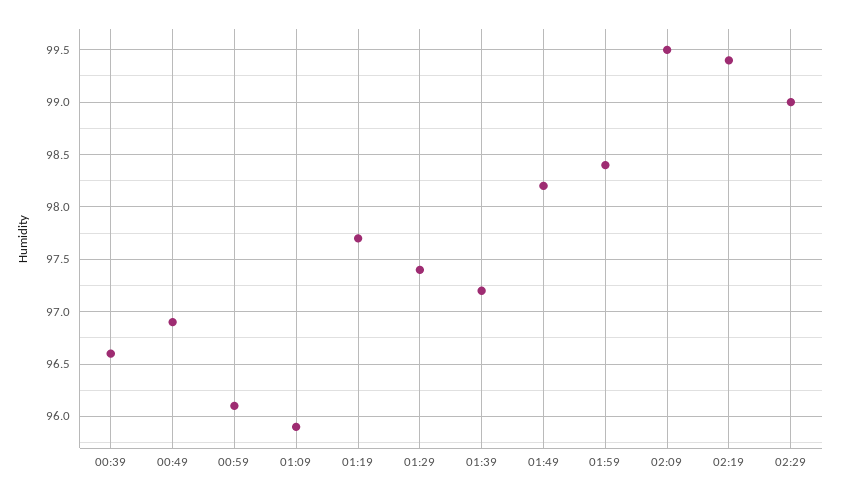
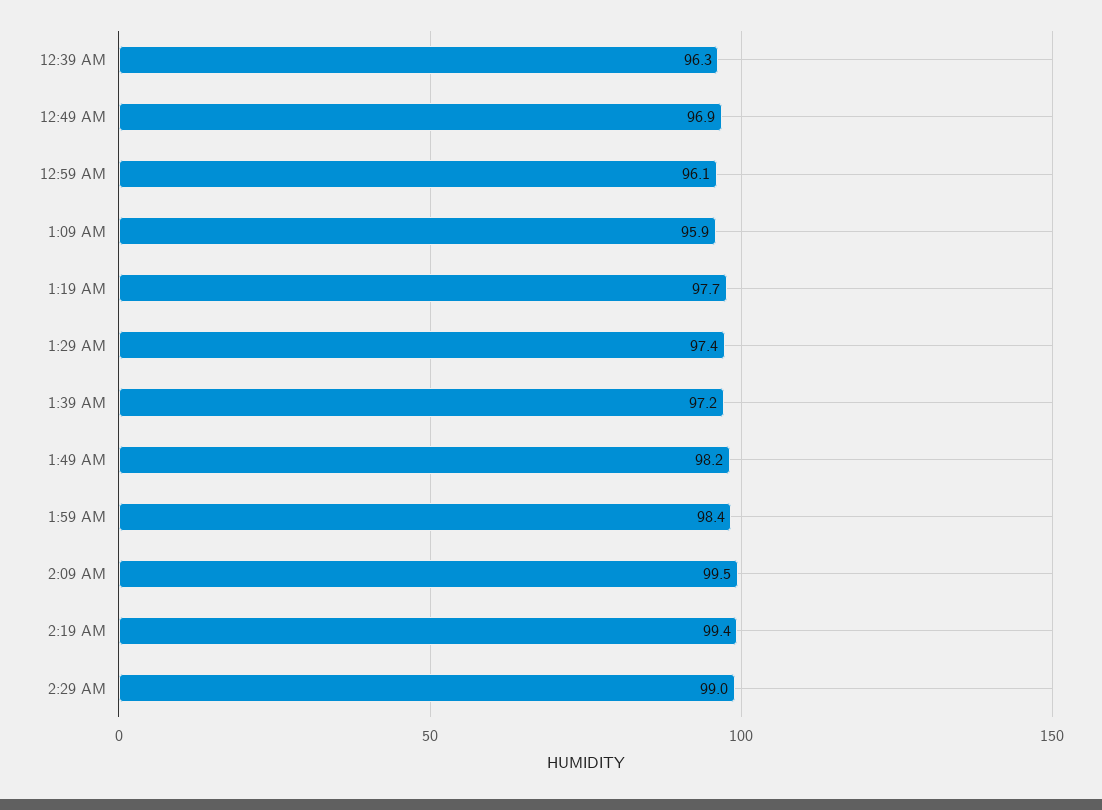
  {
-   "00:39": 96.6,
+   "00:39": 96.3,
    "00:49": 96.9,
    "00:59": 96.1,
    "01:09": 95.9,
    "01:19": 97.7,
    "01:29": 97.4,
    "01:39": 97.2,
    "01:49": 98.2,
    "01:59": 98.4,
    "02:09": 99.5,
    "02:19": 99.4,
    "02:29": 99
  }

